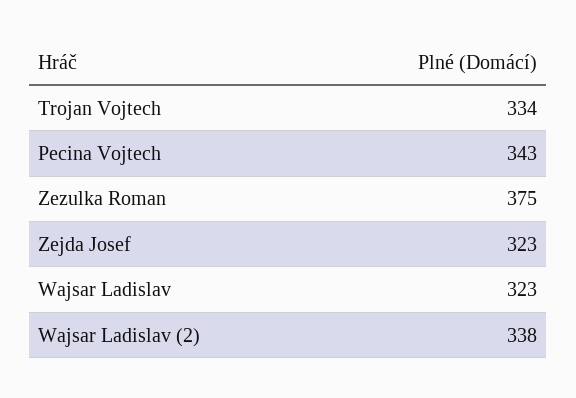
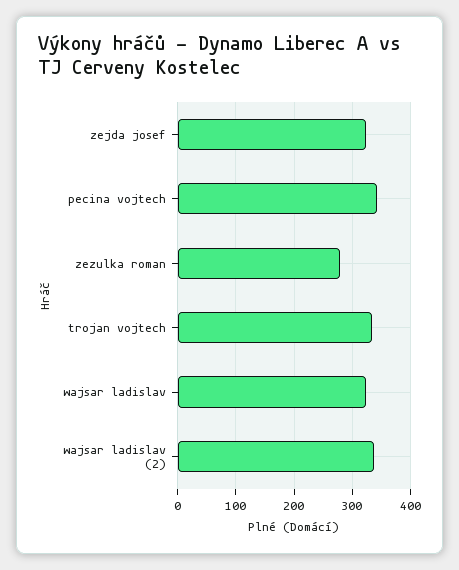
  {
    "Trojan Vojtech": 334,
    "Pecina Vojtech": 343,
-   "Zezulka Roman": 375,
+   "Zezulka Roman": 280,
    "Zejda Josef": 323,
    "Wajsar Ladislav": 323,
    "Wajsar Ladislav (2)": 338
  }

